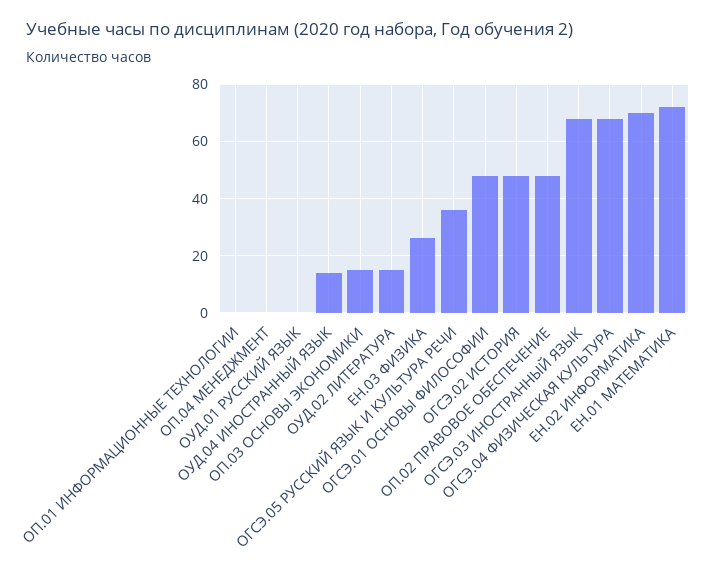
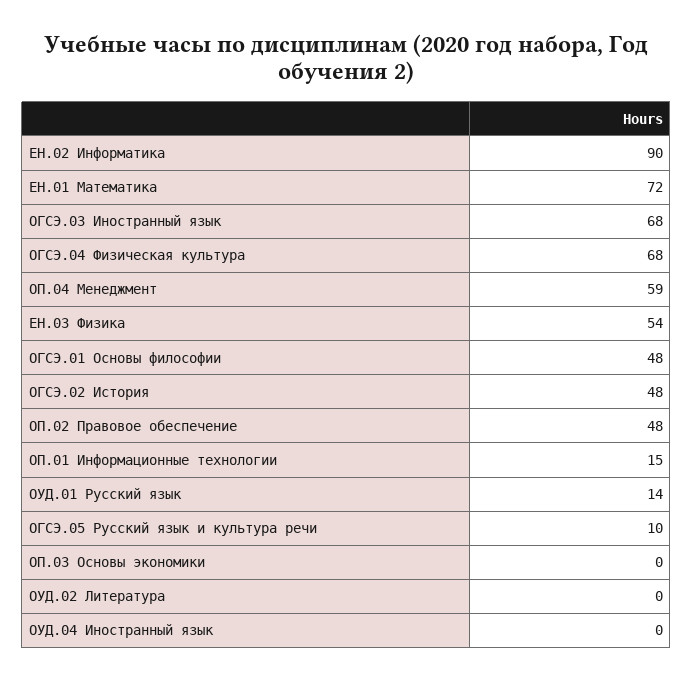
  {
-   "ОП.01 ИНФОРМАЦИОННЫЕ ТЕХНОЛОГИИ": 0,
+   "ОП.01 ИНФОРМАЦИОННЫЕ ТЕХНОЛОГИИ": 15,
-   "ОП.04 МЕНЕДЖМЕНТ": 0,
+   "ОП.04 МЕНЕДЖМЕНТ": 59,
-   "ОУД.01 РУССКИЙ ЯЗЫК": 0,
+   "ОУД.01 РУССКИЙ ЯЗЫК": 14,
-   "ОУД.04 ИНОСТРАННЫЙ ЯЗЫК": 15,
+   "ОУД.04 ИНОСТРАННЫЙ ЯЗЫК": 0,
-   "ОП.03 ОСНОВЫ ЭКОНОМИКИ": 15,
+   "ОП.03 ОСНОВЫ ЭКОНОМИКИ": 0,
-   "ОУД.02 ЛИТЕРАТУРА": 15,
+   "ОУД.02 ЛИТЕРАТУРА": 0,
-   "ЕН.03 ФИЗИКА": 25,
+   "ЕН.03 ФИЗИКА": 54,
-   "ОГСЭ.05 РУССКИЙ ЯЗЫК И КУЛЬТУРА РЕЧИ": 35,
+   "ОГСЭ.05 РУССКИЙ ЯЗЫК И КУЛЬТУРА РЕЧИ": 10,
    "ОГСЭ.01 ОСНОВЫ ФИЛОСОФИИ": 48,
    "ОГСЭ.02 ИСТОРИЯ": 48,
    "ОП.02 ПРАВОВОЕ ОБЕСПЕЧЕНИЕ": 48,
    "ОГСЭ.03 ИНОСТРАННЫЙ ЯЗЫК": 68,
    "ОГСЭ.04 ФИЗИЧЕСКАЯ КУЛЬТУРА": 68,
-   "ЕН.02 ИНФОРМАТИКА": 70,
+   "ЕН.02 ИНФОРМАТИКА": 90,
    "ЕН.01 МАТЕМАТИКА": 72
  }

